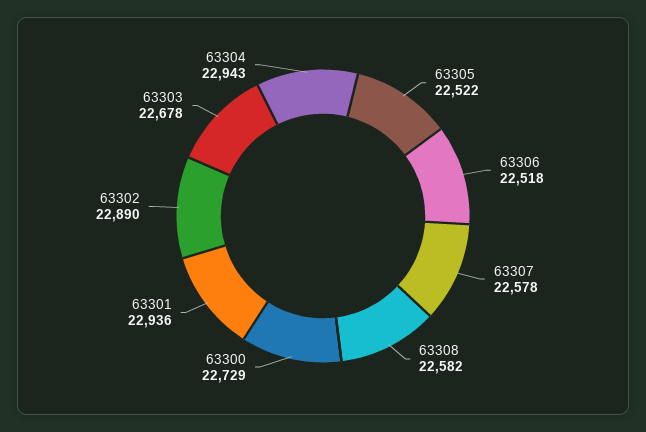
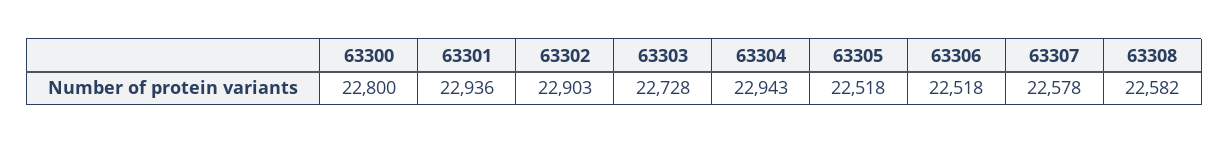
  {
-   "63305": 22522,
+   "63305": 22518,
    "63306": 22518,
    "63307": 22578,
    "63308": 22582,
-   "63300": 22729,
+   "63300": 22800,
    "63301": 22936,
-   "63302": 22890,
+   "63302": 22903,
-   "63303": 22678,
+   "63303": 22728,
    "63304": 22943
  }

